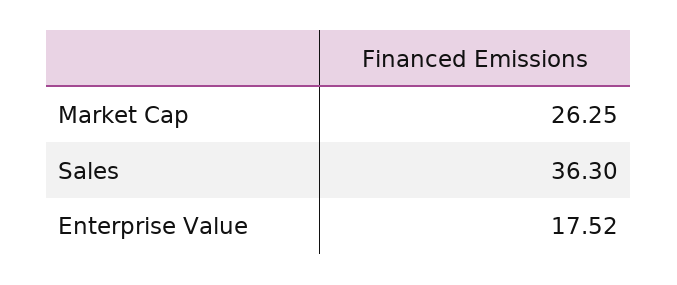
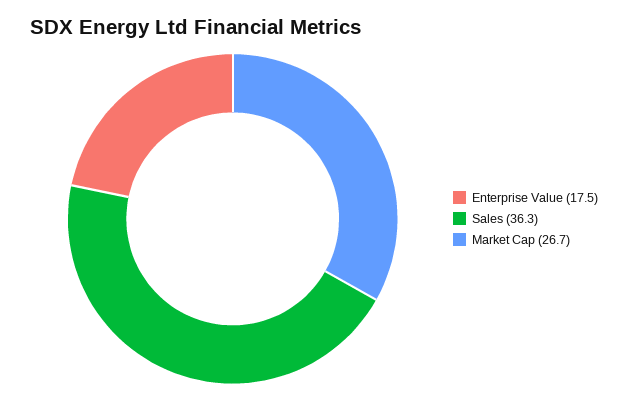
  {
-   "Market Cap": 26.25,
+   "Market Cap": 26.7,
    "Sales": 36.3,
    "Enterprise Value": 17.52
  }

